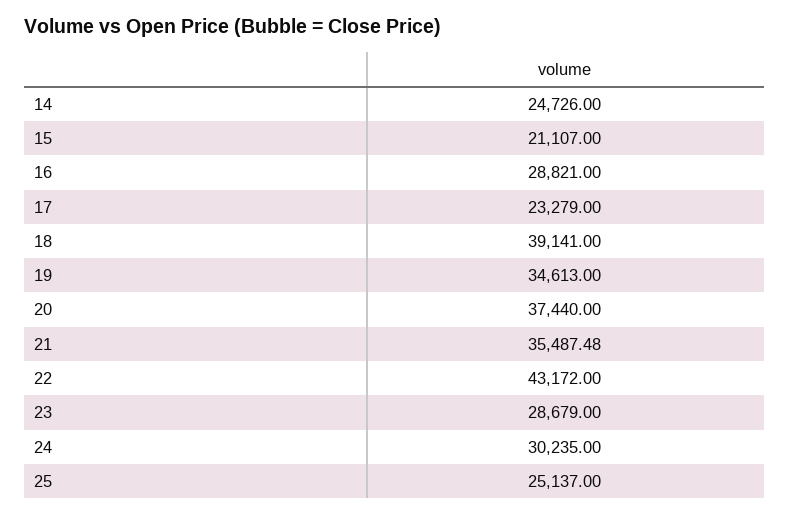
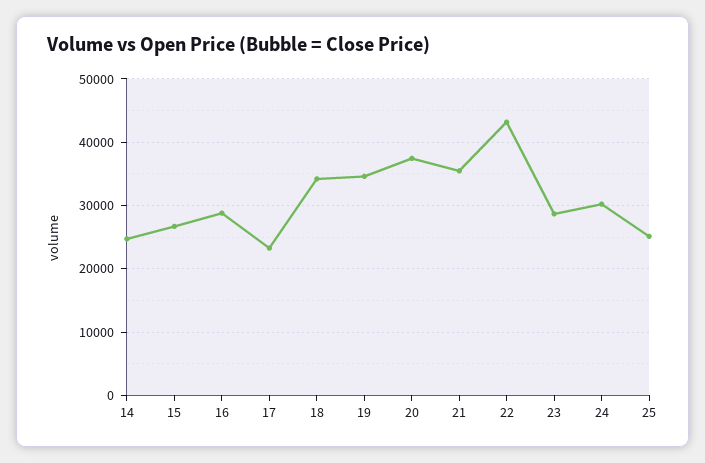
  {
    "14": 24726,
-   "15": 21107,
+   "15": 27000,
    "16": 28821,
    "17": 23279,
-   "18": 39141,
+   "18": 34000,
    "19": 34613,
    "20": 37440,
    "21": 35487.48,
    "22": 43172,
    "23": 28679,
    "24": 30235,
    "25": 25137
  }

